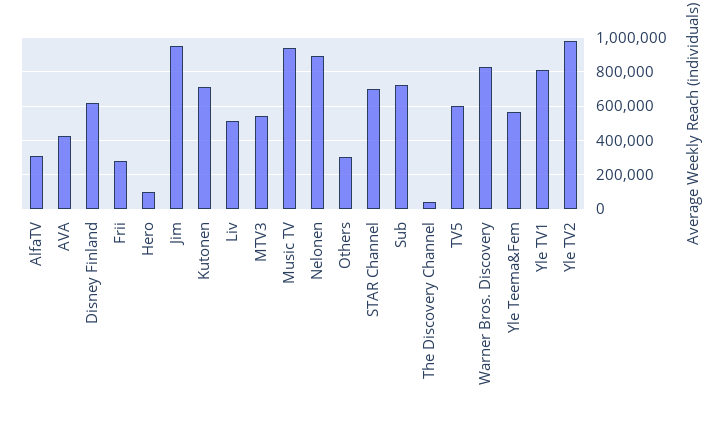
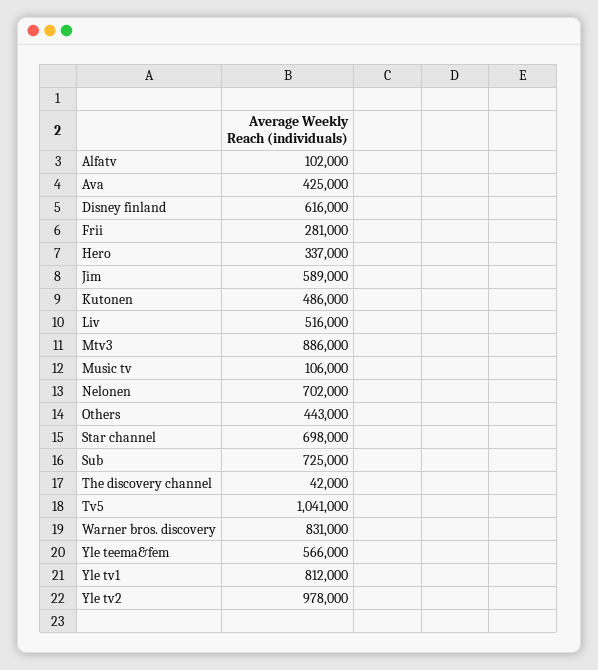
  {
-   "AlfaTV": 300000,
+   "AlfaTV": 102000,
    "AVA": 425000,
    "Disney Finland": 616000,
    "Frii": 281000,
-   "Hero": 100000,
+   "Hero": 337000,
-   "Jim": 950000,
+   "Jim": 589000,
-   "Kutonen": 700000,
+   "Kutonen": 486000,
    "Liv": 516000,
-   "MTV3": 550000,
+   "MTV3": 886000,
-   "Music TV": 950000,
+   "Music TV": 106000,
-   "Nelonen": 900000,
+   "Nelonen": 702000,
-   "Others": 300000,
+   "Others": 443000,
    "STAR Channel": 698000,
    "Sub": 725000,
    "The Discovery Channel": 42000,
-   "TV5": 600000,
+   "TV5": 1041000,
    "Warner Bros. Discovery": 831000,
    "Yle Teema&Fem": 566000,
    "Yle TV1": 812000,
    "Yle TV2": 978000
  }

